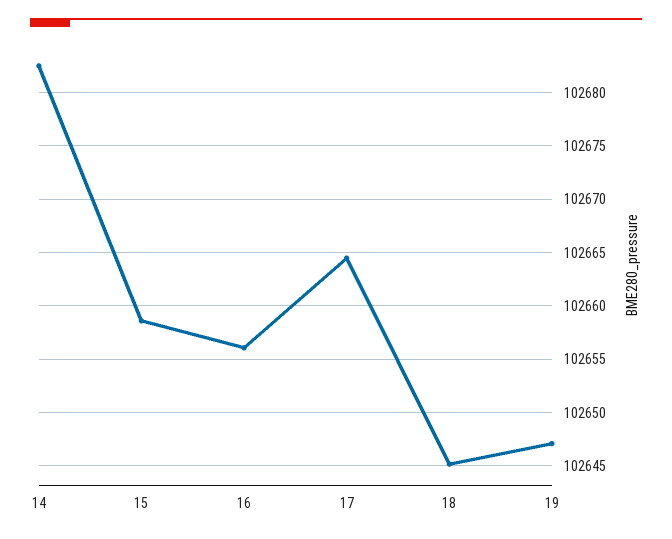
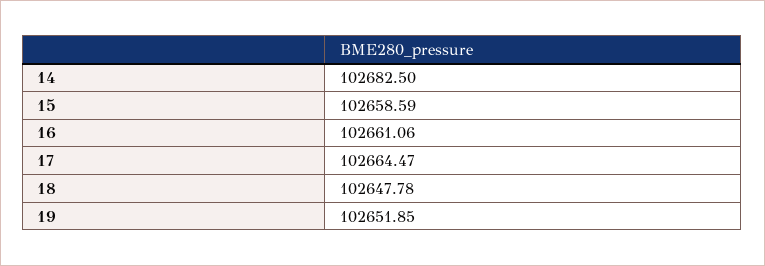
  {
    "14": 102682.5,
    "15": 102658.59,
-   "16": 102656,
+   "16": 102661.06,
    "17": 102664.47,
-   "18": 102645,
+   "18": 102647.78,
-   "19": 102647
+   "19": 102651.85
  }

